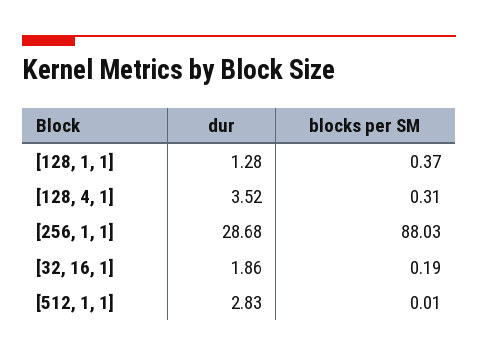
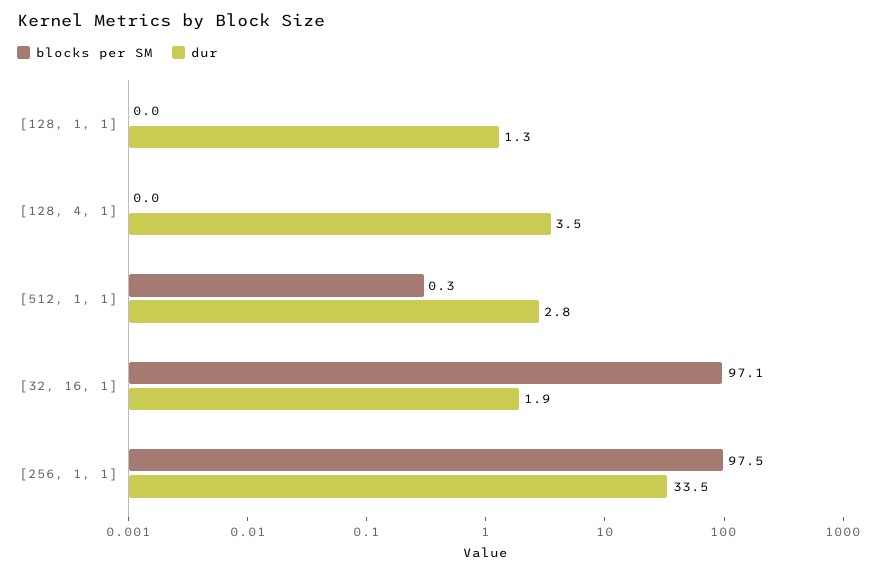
  {
    "dur": {
      "[128, 1, 1]": 1.28,
      "[128, 4, 1]": 3.52,
-     "[256, 1, 1]": 28.68,
+     "[256, 1, 1]": 33.5,
      "[32, 16, 1]": 1.86,
      "[512, 1, 1]": 2.83
    },
    "blocks per SM": {
-     "[128, 1, 1]": 0.37,
+     "[128, 1, 1]": 0,
-     "[128, 4, 1]": 0.31,
+     "[128, 4, 1]": 0,
-     "[256, 1, 1]": 88.03,
+     "[256, 1, 1]": 97.5,
-     "[32, 16, 1]": 0.19,
+     "[32, 16, 1]": 97.1,
-     "[512, 1, 1]": 0.01
+     "[512, 1, 1]": 0.3
    }
  }

